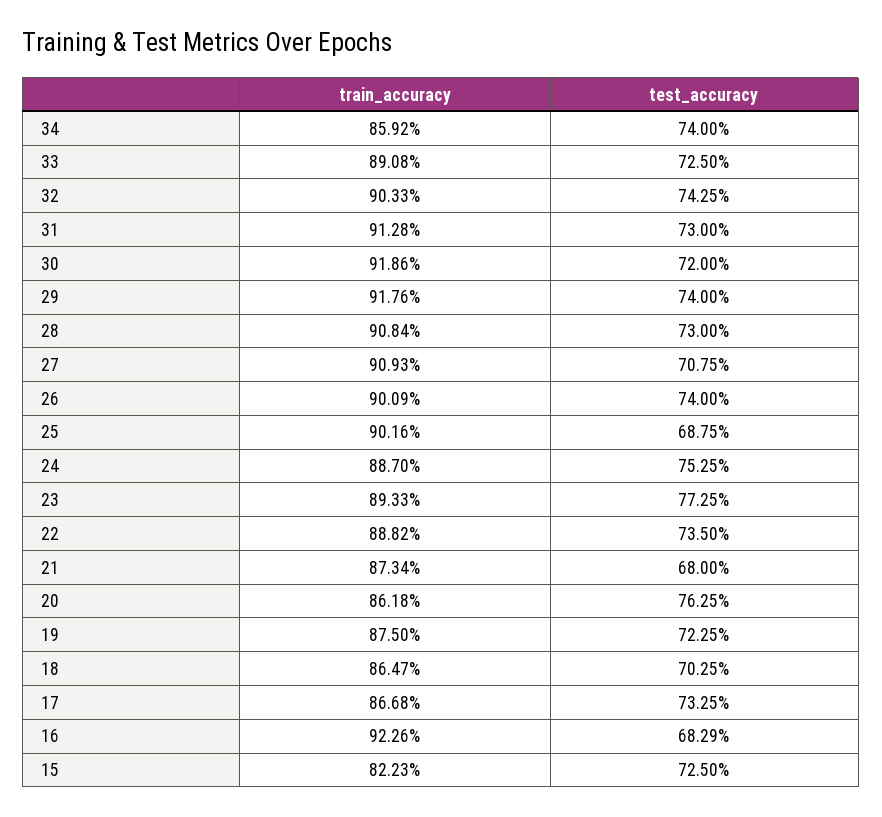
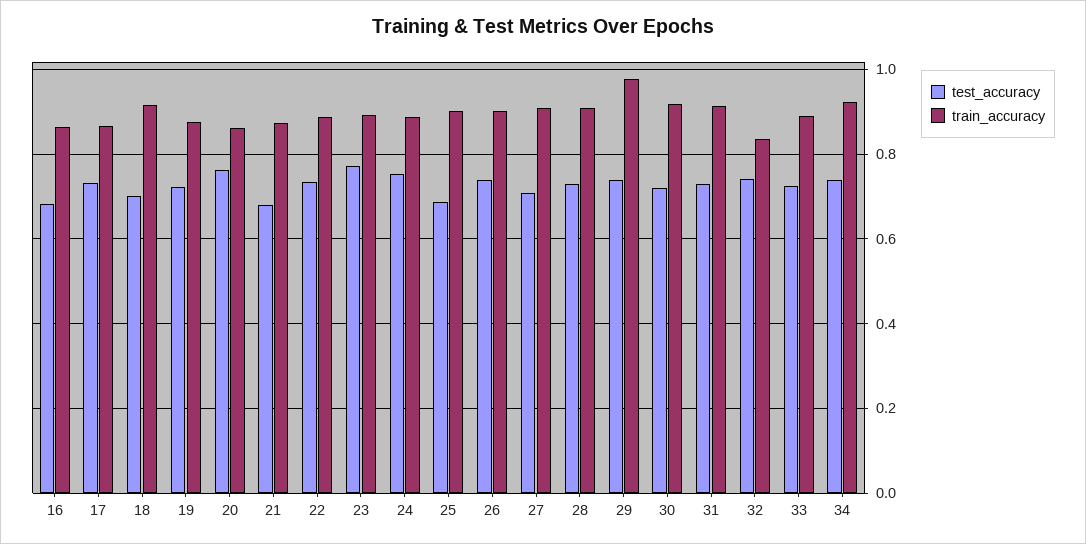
  {
    "train_accuracy": {
-     "34": 0.8592,
+     "34": 0.92,
      "33": 0.8908,
-     "32": 0.9033,
+     "32": 0.84,
      "31": 0.9128,
      "30": 0.9186,
-     "29": 0.9176,
+     "29": 0.98,
      "28": 0.9084,
      "27": 0.9093,
      "26": 0.9009,
      "25": 0.9016,
      "24": 0.887,
      "23": 0.8933,
      "22": 0.8882,
      "21": 0.8734,
      "20": 0.8618,
      "19": 0.875,
-     "18": 0.8647,
+     "18": 0.92,
      "17": 0.8668,
-     "16": 0.9226,
+     "16": 0.86
-     "15": 0.8223
    },
    "test_accuracy": {
      "34": 0.74,
      "33": 0.725,
      "32": 0.7425,
      "31": 0.73,
      "30": 0.72,
      "29": 0.74,
      "28": 0.73,
      "27": 0.7075,
      "26": 0.74,
      "25": 0.6875,
      "24": 0.7525,
      "23": 0.7725,
      "22": 0.735,
      "21": 0.68,
      "20": 0.7625,
      "19": 0.7225,
      "18": 0.7025,
      "17": 0.7325,
-     "16": 0.6829,
+     "16": 0.6829
-     "15": 0.725
    }
  }

